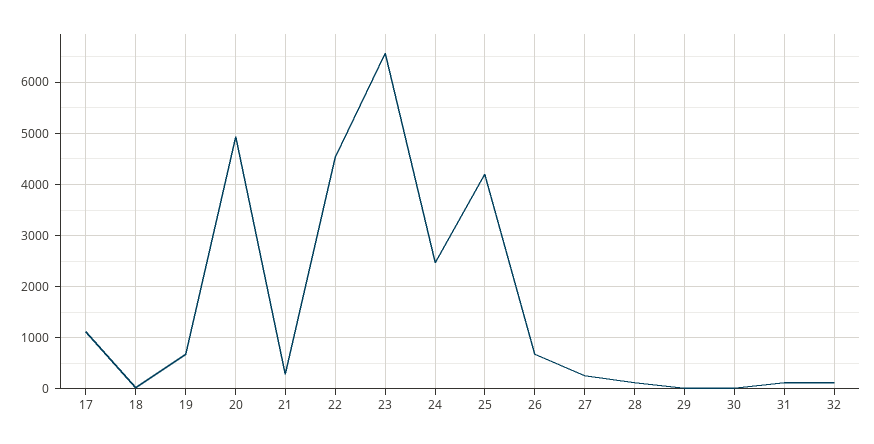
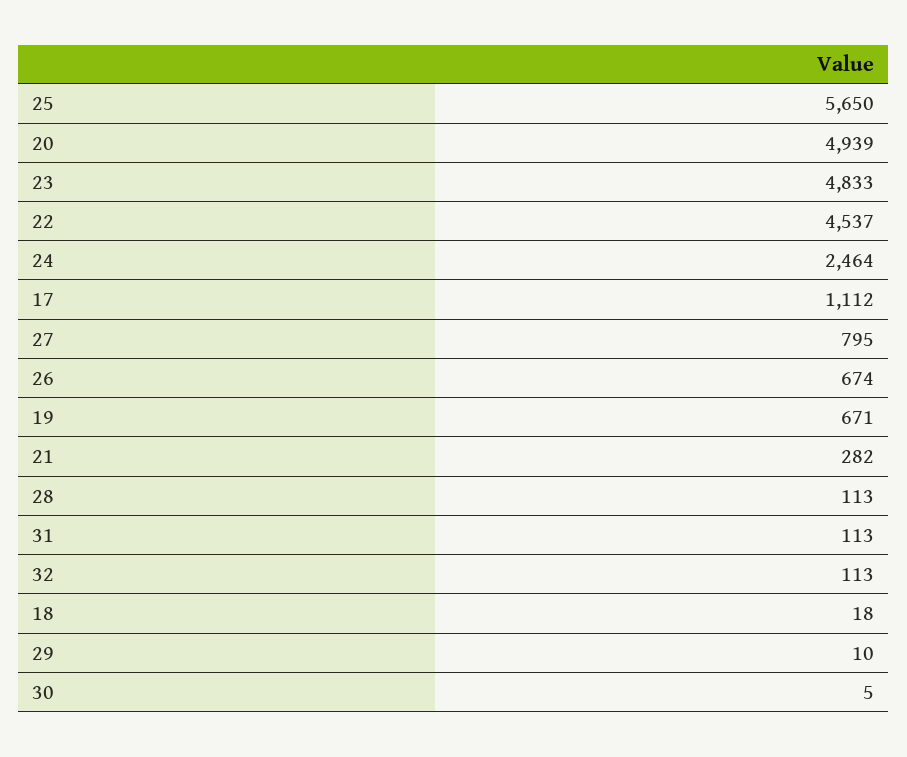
  {
    "17": 1112,
    "18": 18,
    "19": 671,
    "20": 4939,
    "21": 282,
    "22": 4537,
-   "23": 6600,
+   "23": 4833,
    "24": 2464,
-   "25": 4200,
+   "25": 5650,
    "26": 674,
-   "27": 200,
+   "27": 795,
    "28": 113,
    "29": 10,
    "30": 5,
    "31": 113,
    "32": 113
  }

